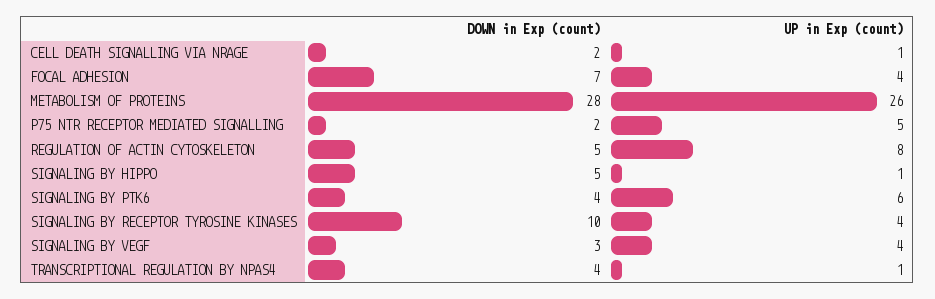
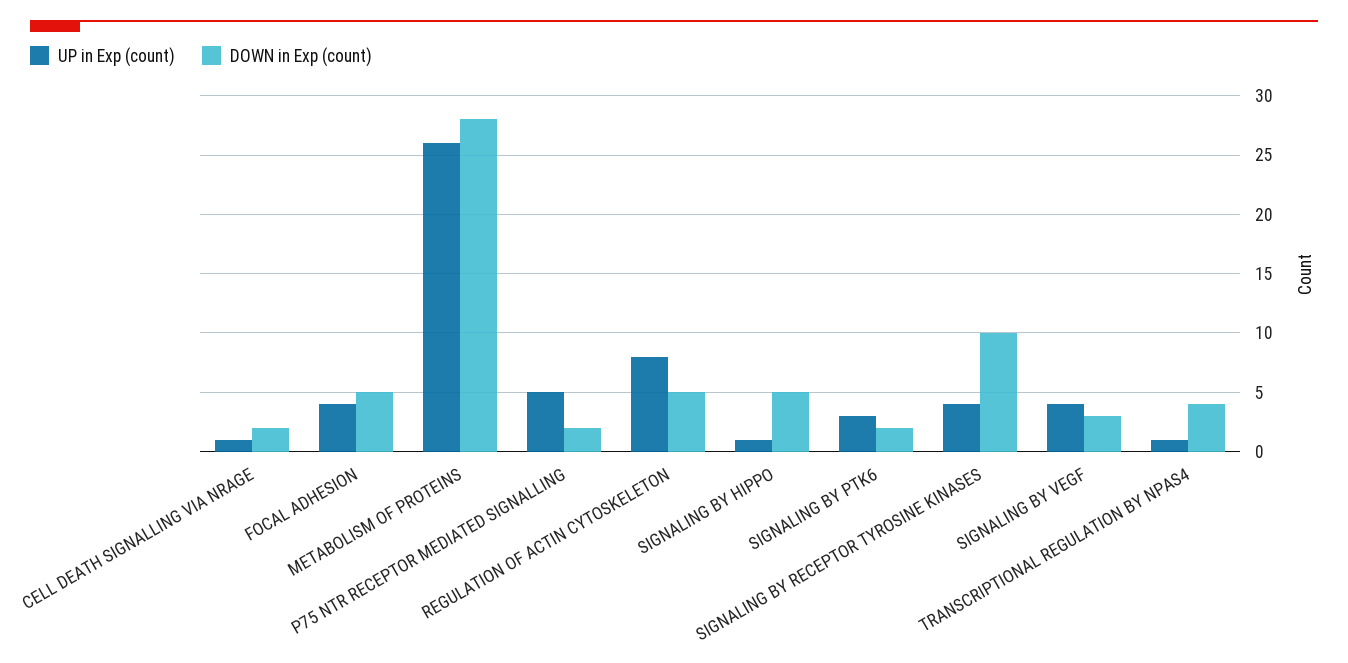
  {
    "DOWN in Exp (count)": {
      "CELL DEATH SIGNALLING VIA NRAGE": 2,
-     "FOCAL ADHESION": 7,
+     "FOCAL ADHESION": 5,
      "METABOLISM OF PROTEINS": 28,
      "P75 NTR RECEPTOR MEDIATED SIGNALLING": 2,
      "REGULATION OF ACTIN CYTOSKELETON": 5,
      "SIGNALING BY HIPPO": 5,
-     "SIGNALING BY PTK6": 4,
+     "SIGNALING BY PTK6": 2,
      "SIGNALING BY RECEPTOR TYROSINE KINASES": 10,
      "SIGNALING BY VEGF": 3,
      "TRANSCRIPTIONAL REGULATION BY NPAS4": 4
    },
    "UP in Exp (count)": {
      "CELL DEATH SIGNALLING VIA NRAGE": 1,
      "FOCAL ADHESION": 4,
      "METABOLISM OF PROTEINS": 26,
      "P75 NTR RECEPTOR MEDIATED SIGNALLING": 5,
      "REGULATION OF ACTIN CYTOSKELETON": 8,
      "SIGNALING BY HIPPO": 1,
-     "SIGNALING BY PTK6": 6,
+     "SIGNALING BY PTK6": 3,
      "SIGNALING BY RECEPTOR TYROSINE KINASES": 4,
      "SIGNALING BY VEGF": 4,
      "TRANSCRIPTIONAL REGULATION BY NPAS4": 1
    }
  }

